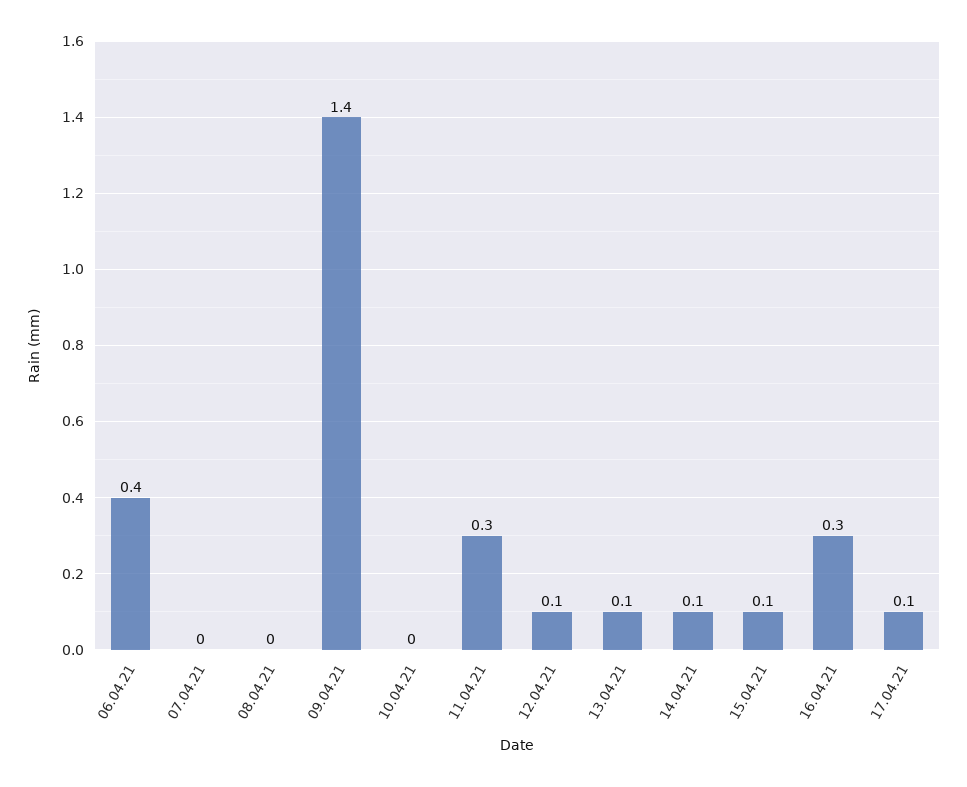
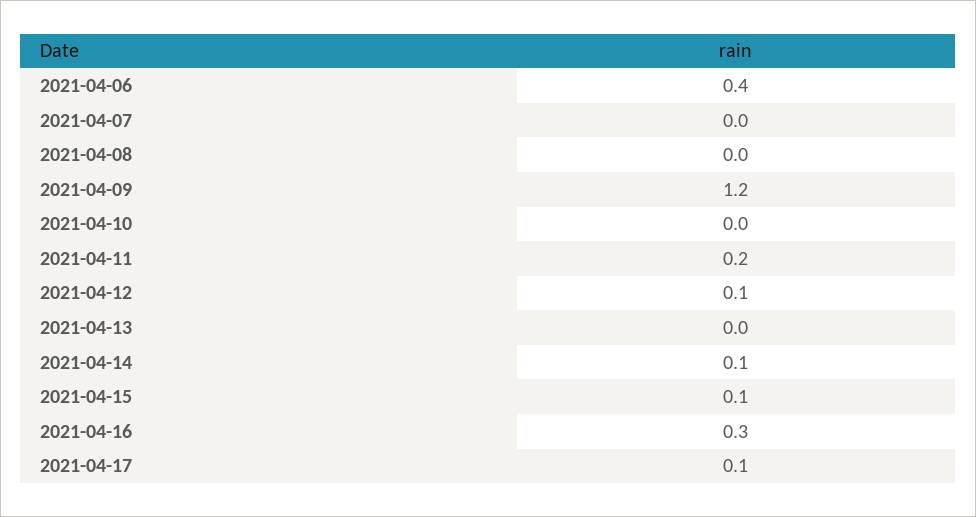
  {
    "06.04.21": 0.4,
    "07.04.21": 0,
    "08.04.21": 0,
-   "09.04.21": 1.4,
+   "09.04.21": 1.2,
    "10.04.21": 0,
-   "11.04.21": 0.3,
+   "11.04.21": 0.2,
    "12.04.21": 0.1,
-   "13.04.21": 0.1,
+   "13.04.21": 0,
    "14.04.21": 0.1,
    "15.04.21": 0.1,
    "16.04.21": 0.3,
    "17.04.21": 0.1
  }

